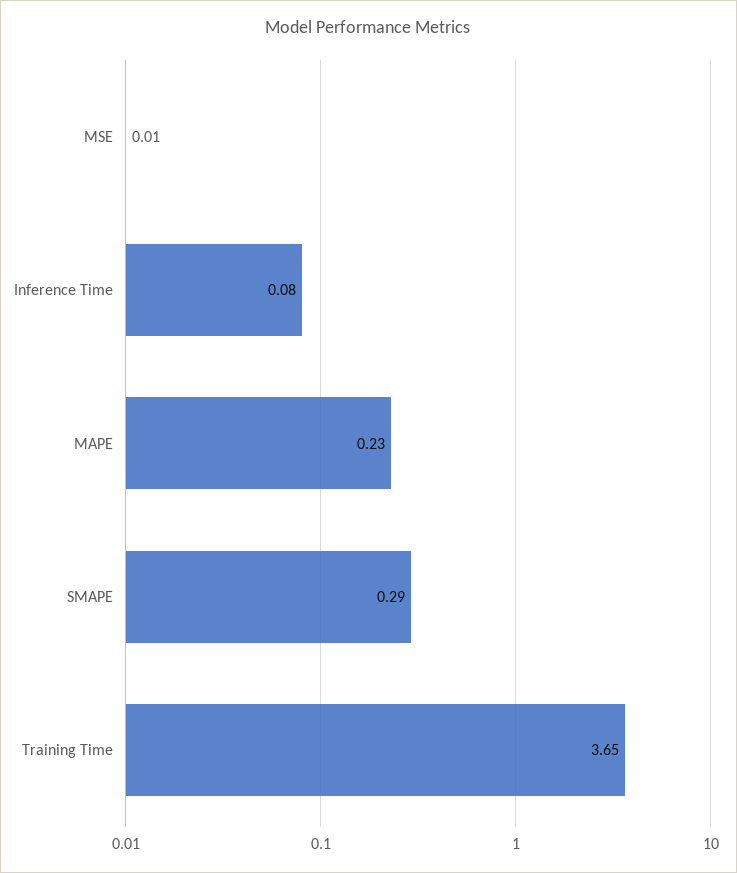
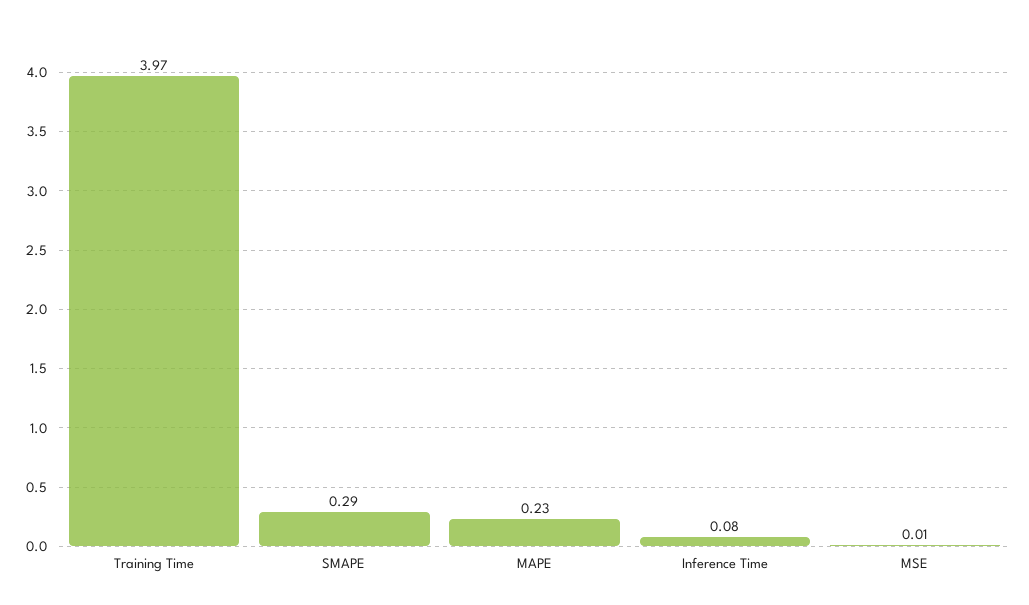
  {
    "MSE": 0.01,
    "Inference Time": 0.08,
    "MAPE": 0.23,
    "SMAPE": 0.29,
-   "Training Time": 3.65
+   "Training Time": 3.97
  }

